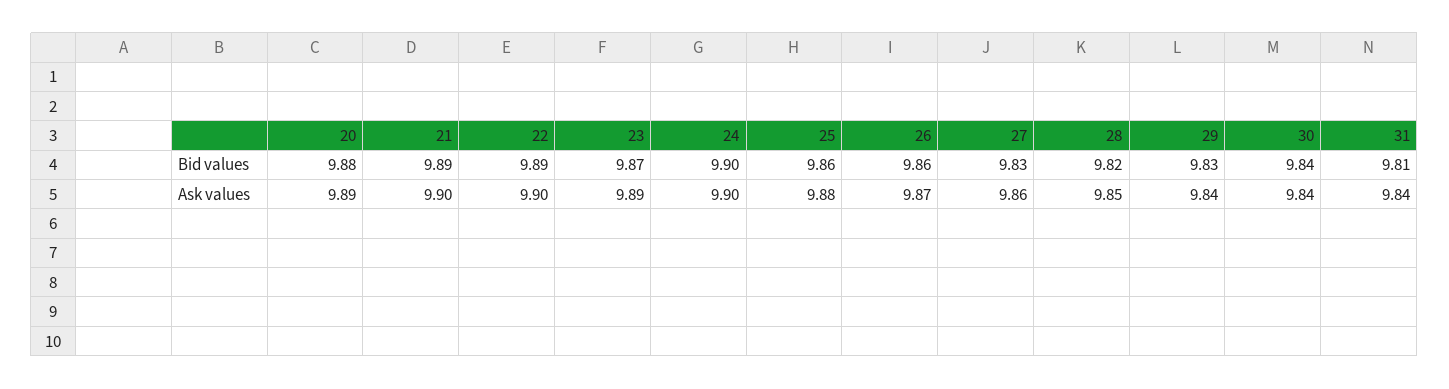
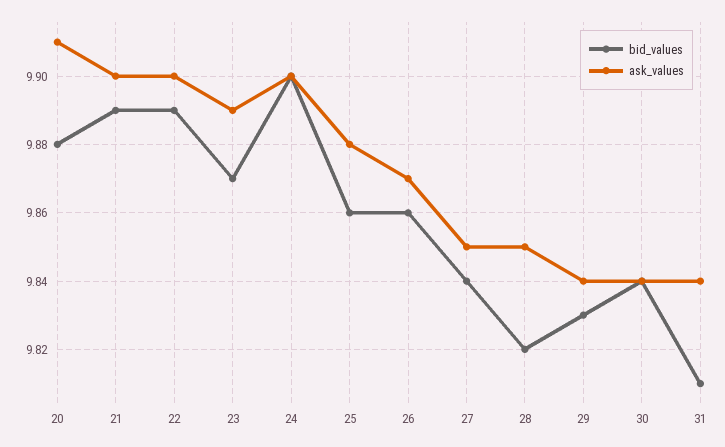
  {
    "Bid values": {
      "20": 9.88,
      "21": 9.89,
      "22": 9.89,
      "23": 9.87,
      "24": 9.9,
      "25": 9.86,
      "26": 9.86,
-     "27": 9.83,
+     "27": 9.84,
      "28": 9.82,
      "29": 9.83,
      "30": 9.84,
      "31": 9.81
    },
    "Ask values": {
-     "20": 9.89,
+     "20": 9.91,
      "21": 9.9,
      "22": 9.9,
      "23": 9.89,
      "24": 9.9,
      "25": 9.88,
      "26": 9.87,
-     "27": 9.86,
+     "27": 9.85,
      "28": 9.85,
      "29": 9.84,
      "30": 9.84,
      "31": 9.84
    }
  }

